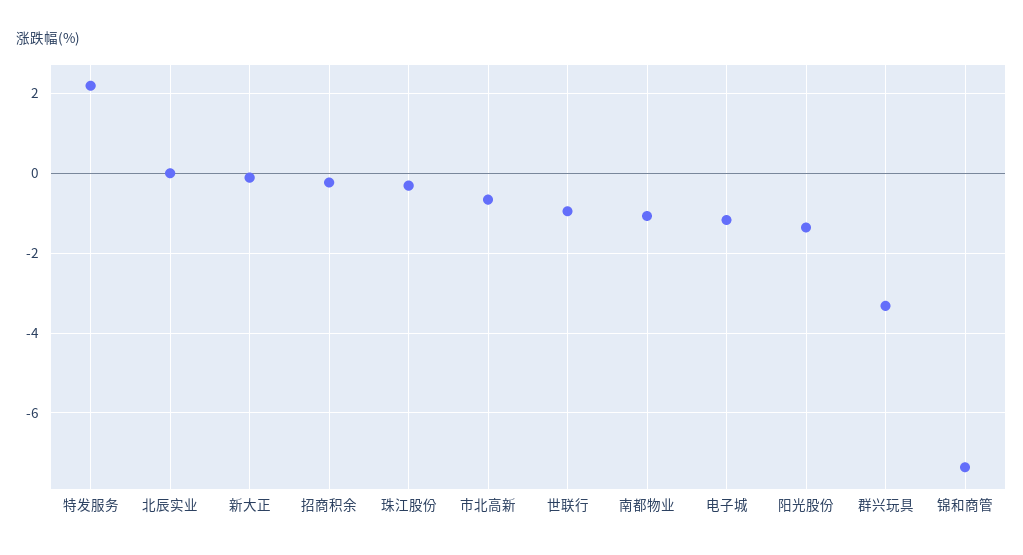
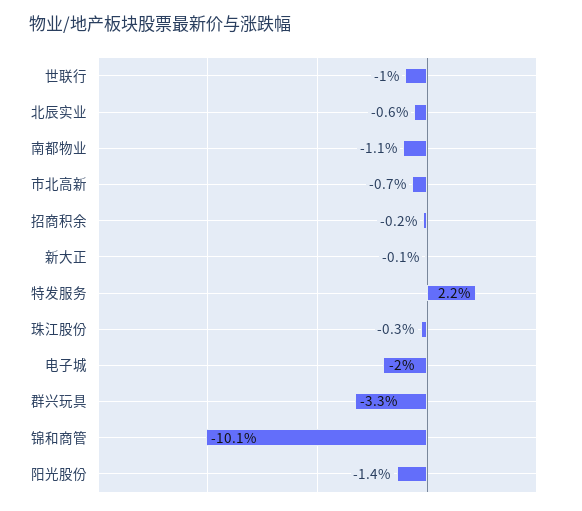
  {
    "特发服务": 2.2,
-   "北辰实业": 0,
+   "北辰实业": -0.6,
    "新大正": -0.1,
    "招商积余": -0.2,
    "珠江股份": -0.3,
    "市北高新": -0.7,
    "世联行": -1,
    "南都物业": -1.1,
-   "电子城": -1.2,
+   "电子城": -2,
    "阳光股份": -1.4,
    "群兴玩具": -3.3,
-   "锦和商管": -7.4
+   "锦和商管": -10.1
  }

